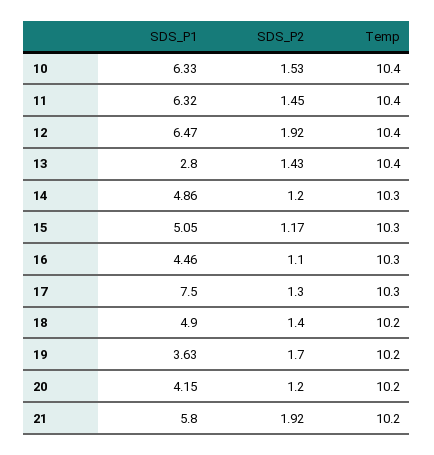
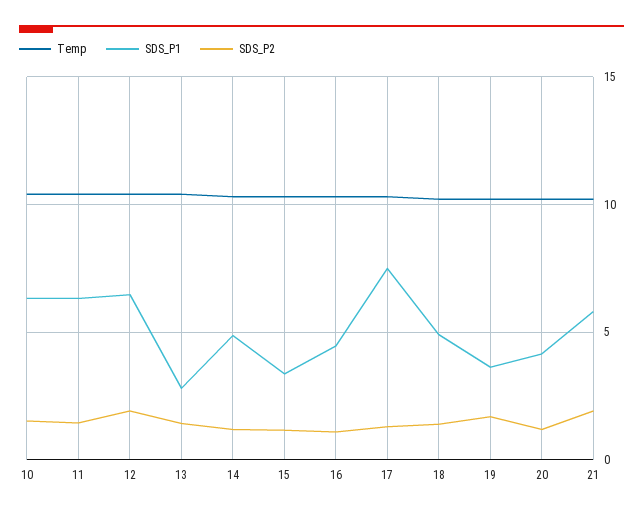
  {
    "SDS_P1": {
      "10": 6.33,
      "11": 6.32,
      "12": 6.47,
      "13": 2.8,
      "14": 4.86,
-     "15": 5.05,
+     "15": 3.5,
      "16": 4.46,
      "17": 7.5,
      "18": 4.9,
      "19": 3.63,
      "20": 4.15,
      "21": 5.8
    },
    "SDS_P2": {
      "10": 1.53,
      "11": 1.45,
      "12": 1.92,
      "13": 1.43,
      "14": 1.2,
      "15": 1.17,
      "16": 1.1,
      "17": 1.3,
      "18": 1.4,
      "19": 1.7,
      "20": 1.2,
      "21": 1.92
    },
    "Temp": {
      "10": 10.4,
      "11": 10.4,
      "12": 10.4,
      "13": 10.4,
      "14": 10.3,
      "15": 10.3,
      "16": 10.3,
      "17": 10.3,
      "18": 10.2,
      "19": 10.2,
      "20": 10.2,
      "21": 10.2
    }
  }

